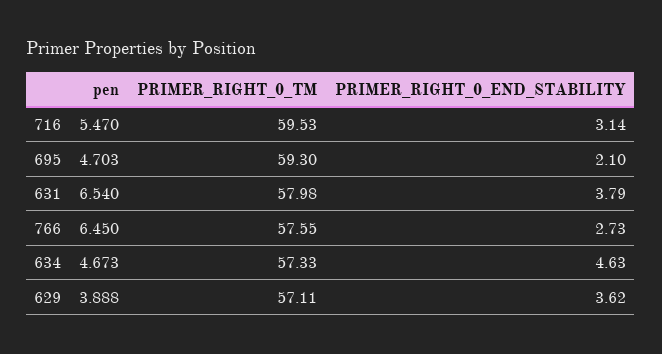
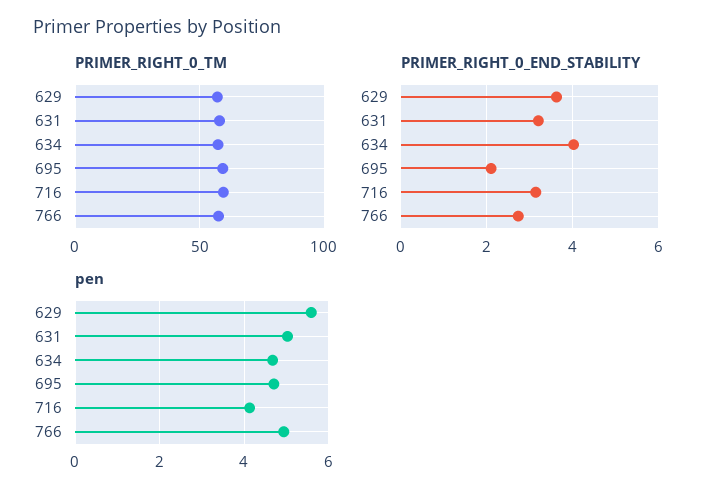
  {
    "pen": {
-     "716": 5.47,
+     "716": 4.2,
      "695": 4.703,
-     "631": 6.54,
+     "631": 5,
-     "766": 6.45,
+     "766": 5,
      "634": 4.673,
-     "629": 3.888
+     "629": 5.6
    },
    "PRIMER_RIGHT_0_TM": {
      "716": 59.53,
      "695": 59.3,
      "631": 57.98,
      "766": 57.55,
      "634": 57.33,
      "629": 57.11
    },
    "PRIMER_RIGHT_0_END_STABILITY": {
      "716": 3.14,
      "695": 2.1,
-     "631": 3.79,
+     "631": 3.2,
      "766": 2.73,
-     "634": 4.63,
+     "634": 4,
      "629": 3.62
    }
  }

